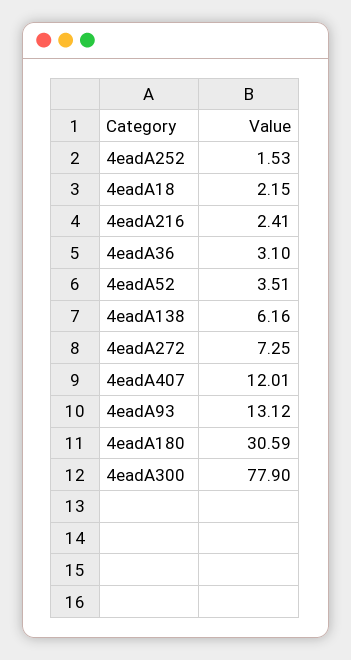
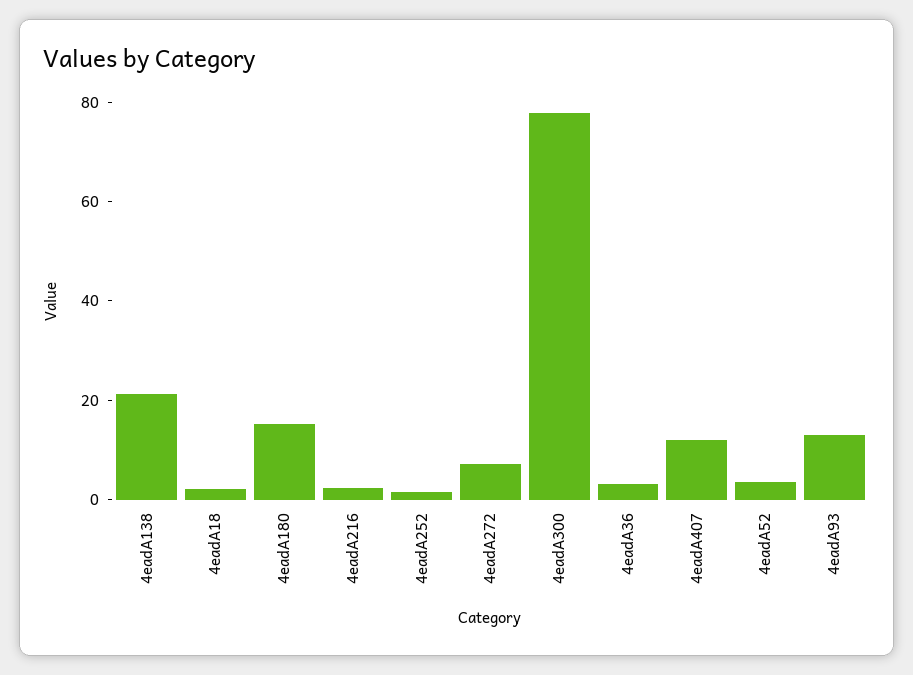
  {
    "4eadA252": 1.53,
    "4eadA18": 2.15,
    "4eadA216": 2.41,
    "4eadA36": 3.1,
    "4eadA52": 3.51,
-   "4eadA138": 6.16,
+   "4eadA138": 20,
    "4eadA272": 7.25,
    "4eadA407": 12.01,
    "4eadA93": 13.12,
-   "4eadA180": 30.59,
+   "4eadA180": 15,
    "4eadA300": 77.9
  }

